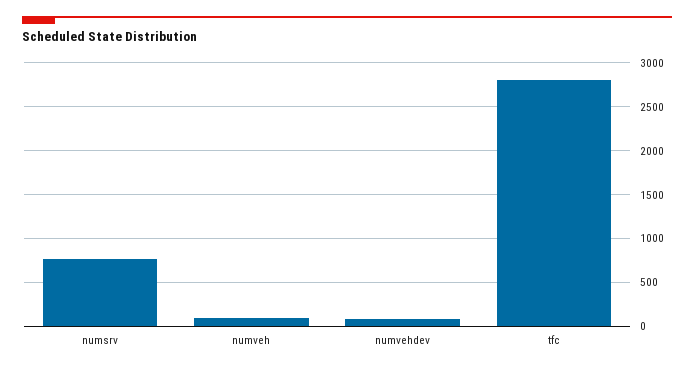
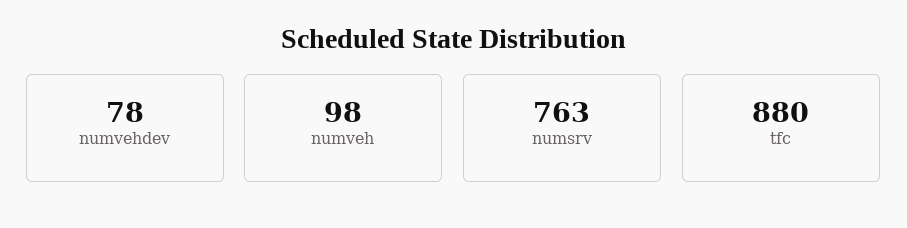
  {
    "numsrv": 763,
    "numveh": 98,
    "numvehdev": 78,
-   "tfc": 2800
+   "tfc": 880
  }

